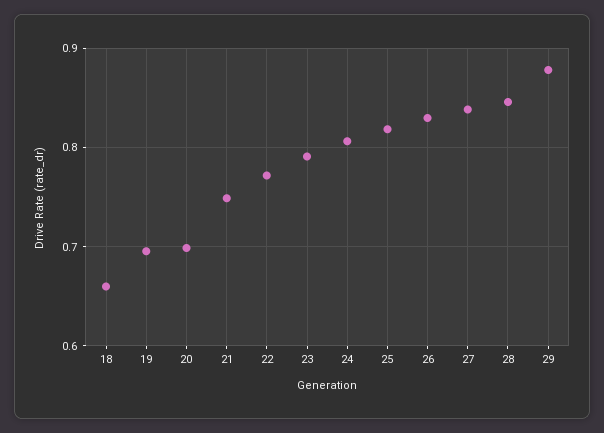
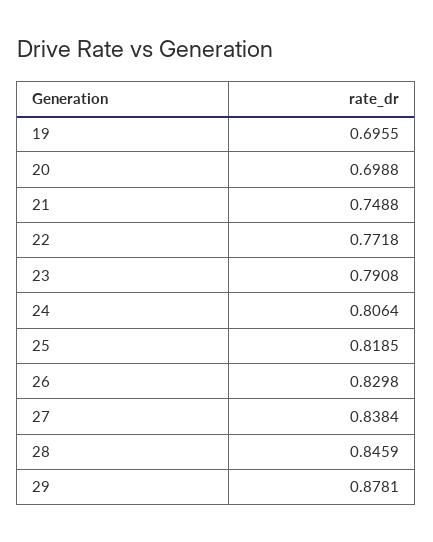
  {
-   "18": 0.66,
    "19": 0.6955,
    "20": 0.6988,
    "21": 0.7488,
    "22": 0.7718,
    "23": 0.7908,
    "24": 0.8064,
    "25": 0.8185,
    "26": 0.8298,
    "27": 0.8384,
    "28": 0.8459,
    "29": 0.8781
  }

